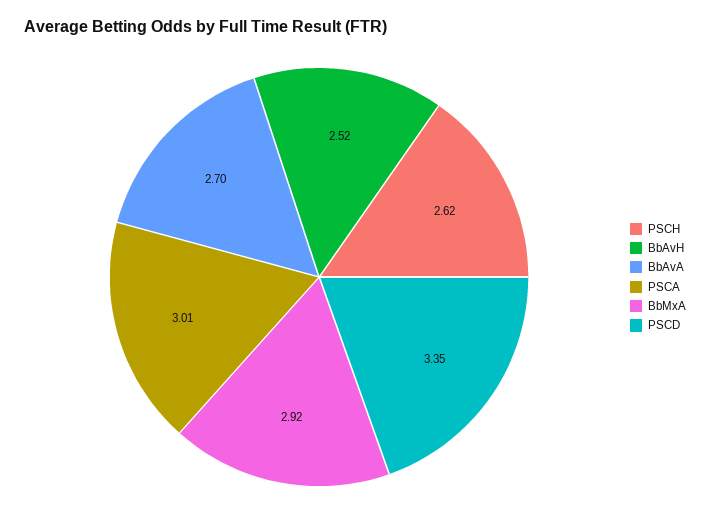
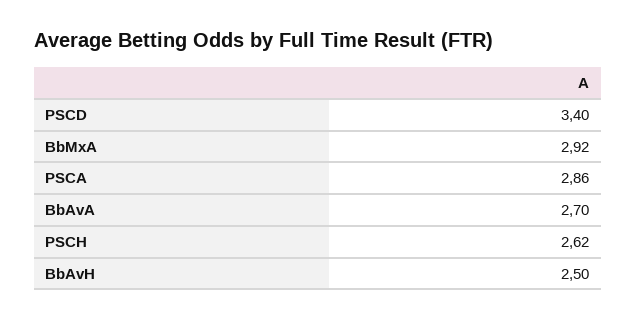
  {
    "PSCH": 2.62,
-   "BbAvH": 2.52,
+   "BbAvH": 2.5,
    "BbAvA": 2.7,
-   "PSCA": 3.01,
+   "PSCA": 2.86,
    "BbMxA": 2.92,
-   "PSCD": 3.35
+   "PSCD": 3.4
  }

